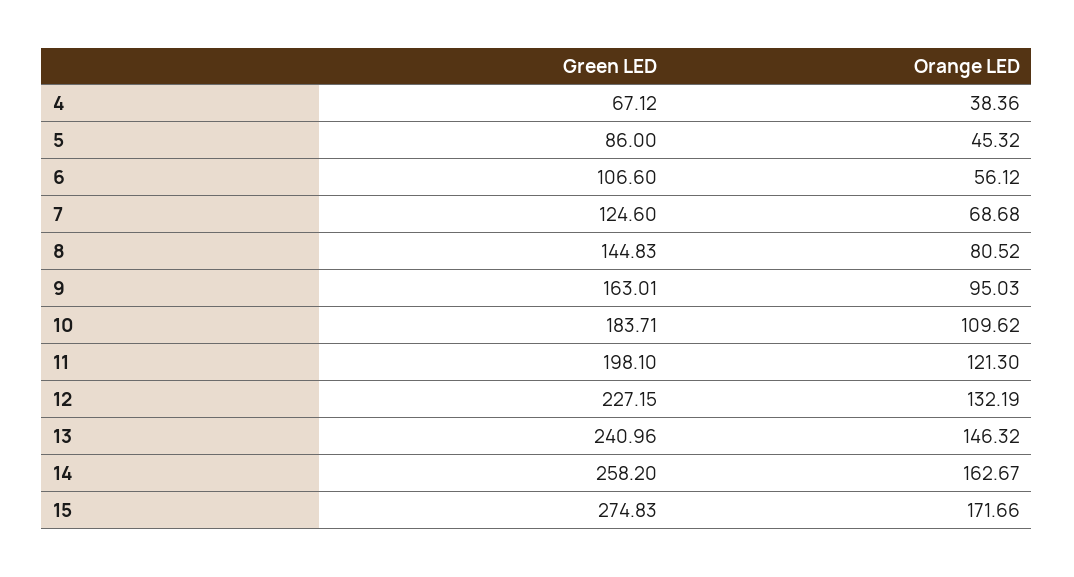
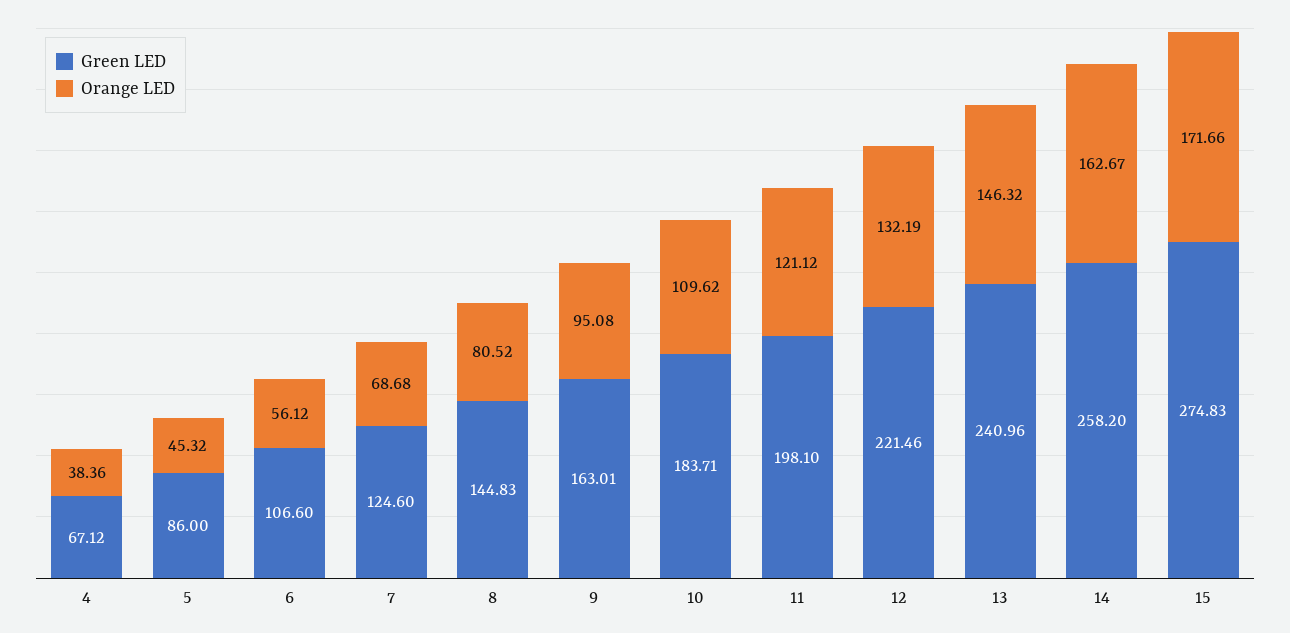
  {
    "Green LED": {
      "4": 67.12,
      "5": 86,
      "6": 106.6,
      "7": 124.6,
      "8": 144.83,
      "9": 163.01,
      "10": 183.71,
      "11": 198.1,
-     "12": 227.15,
+     "12": 221.46,
      "13": 240.96,
      "14": 258.2,
      "15": 274.83
    },
    "Orange LED": {
      "4": 38.36,
      "5": 45.32,
      "6": 56.12,
      "7": 68.68,
      "8": 80.52,
-     "9": 95.03,
+     "9": 95.08,
      "10": 109.62,
-     "11": 121.3,
+     "11": 121.12,
      "12": 132.19,
      "13": 146.32,
      "14": 162.67,
      "15": 171.66
    }
  }

